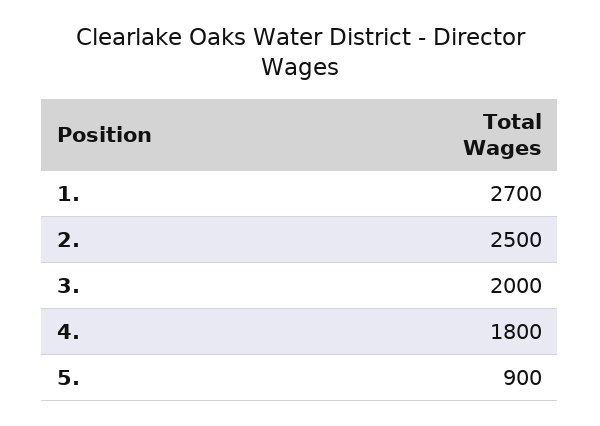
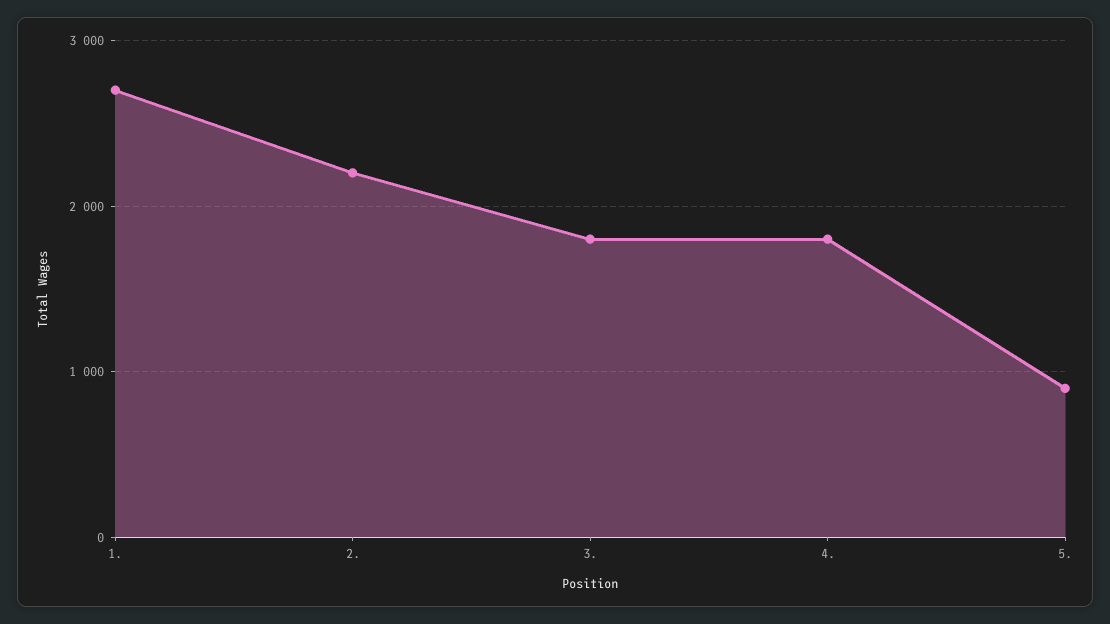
  {
    "1.": 2700,
-   "2.": 2500,
+   "2.": 2200,
-   "3.": 2000,
+   "3.": 1800,
    "4.": 1800,
    "5.": 900
  }

